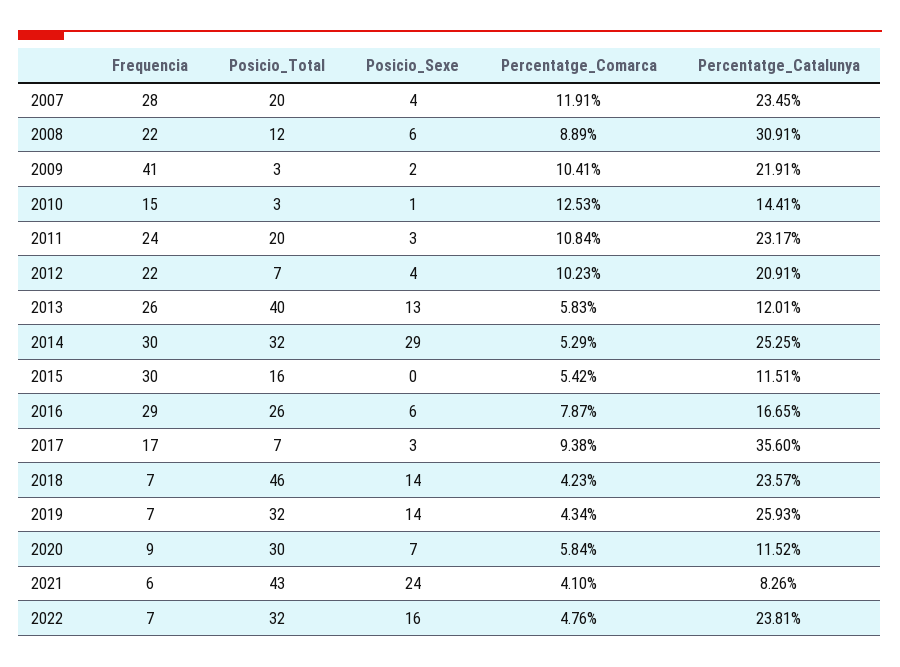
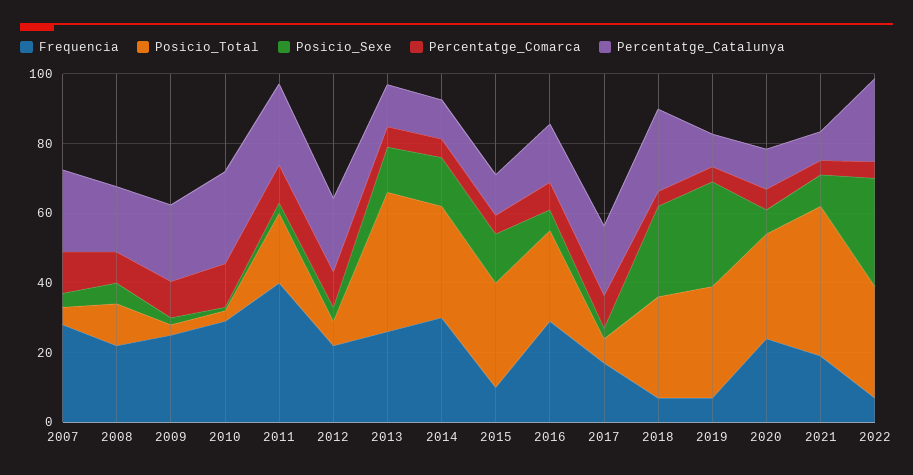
  {
    "Frequencia": {
      "2007": 28,
      "2008": 22,
-     "2009": 41,
+     "2009": 25,
-     "2010": 15,
+     "2010": 30,
-     "2011": 24,
+     "2011": 40,
      "2012": 22,
      "2013": 26,
      "2014": 30,
-     "2015": 30,
+     "2015": 10,
      "2016": 29,
      "2017": 17,
      "2018": 7,
      "2019": 7,
-     "2020": 9,
+     "2020": 25,
-     "2021": 6,
+     "2021": 20,
      "2022": 7
    },
    "Posicio_Total": {
-     "2007": 20,
+     "2007": 5,
      "2008": 12,
      "2009": 3,
      "2010": 3,
      "2011": 20,
      "2012": 7,
      "2013": 40,
      "2014": 32,
-     "2015": 16,
+     "2015": 30,
      "2016": 26,
      "2017": 7,
-     "2018": 46,
+     "2018": 30,
      "2019": 32,
      "2020": 30,
      "2021": 43,
      "2022": 32
    },
    "Posicio_Sexe": {
      "2007": 4,
      "2008": 6,
      "2009": 2,
      "2010": 1,
      "2011": 3,
      "2012": 4,
      "2013": 13,
-     "2014": 29,
+     "2014": 15,
-     "2015": 0,
+     "2015": 15,
      "2016": 6,
      "2017": 3,
-     "2018": 14,
+     "2018": 25,
-     "2019": 14,
+     "2019": 30,
      "2020": 7,
-     "2021": 24,
+     "2021": 10,
-     "2022": 16
+     "2022": 30
    },
    "Percentatge_Comarca": {
      "2007": 11.91,
      "2008": 8.89,
      "2009": 10.41,
      "2010": 12.53,
      "2011": 10.84,
      "2012": 10.23,
      "2013": 5.83,
      "2014": 5.29,
      "2015": 5.42,
      "2016": 7.87,
      "2017": 9.38,
      "2018": 4.23,
      "2019": 4.34,
      "2020": 5.84,
      "2021": 4.1,
      "2022": 4.76
    },
    "Percentatge_Catalunya": {
      "2007": 23.45,
-     "2008": 30.91,
+     "2008": 20,
      "2009": 21.91,
-     "2010": 14.41,
+     "2010": 25,
      "2011": 23.17,
      "2012": 20.91,
      "2013": 12.01,
-     "2014": 25.25,
+     "2014": 10,
      "2015": 11.51,
      "2016": 16.65,
-     "2017": 35.6,
+     "2017": 20,
      "2018": 23.57,
-     "2019": 25.93,
+     "2019": 10,
      "2020": 11.52,
      "2021": 8.26,
      "2022": 23.81
    }
  }

